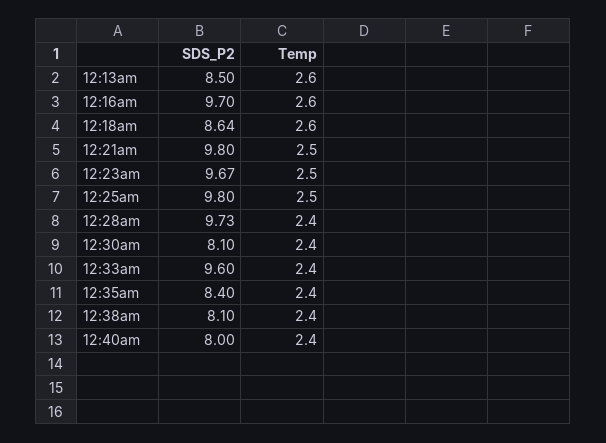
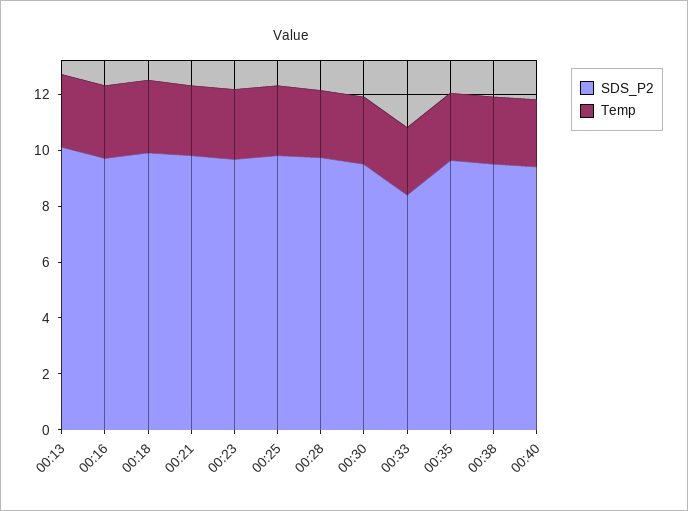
  {
    "SDS_P2": {
-     "12:13am": 8.5,
+     "12:13am": 10,
      "12:16am": 9.7,
-     "12:18am": 8.64,
+     "12:18am": 10,
      "12:21am": 9.8,
      "12:23am": 9.67,
      "12:25am": 9.8,
      "12:28am": 9.73,
-     "12:30am": 8.1,
+     "12:30am": 9.5,
-     "12:33am": 9.6,
+     "12:33am": 8.5,
-     "12:35am": 8.4,
+     "12:35am": 9.5,
-     "12:38am": 8.1,
+     "12:38am": 9.5,
-     "12:40am": 8
+     "12:40am": 9.5
    },
    "Temp": {
      "12:13am": 2.6,
      "12:16am": 2.6,
      "12:18am": 2.6,
      "12:21am": 2.5,
      "12:23am": 2.5,
      "12:25am": 2.5,
      "12:28am": 2.4,
      "12:30am": 2.4,
      "12:33am": 2.4,
      "12:35am": 2.4,
      "12:38am": 2.4,
      "12:40am": 2.4
    }
  }

